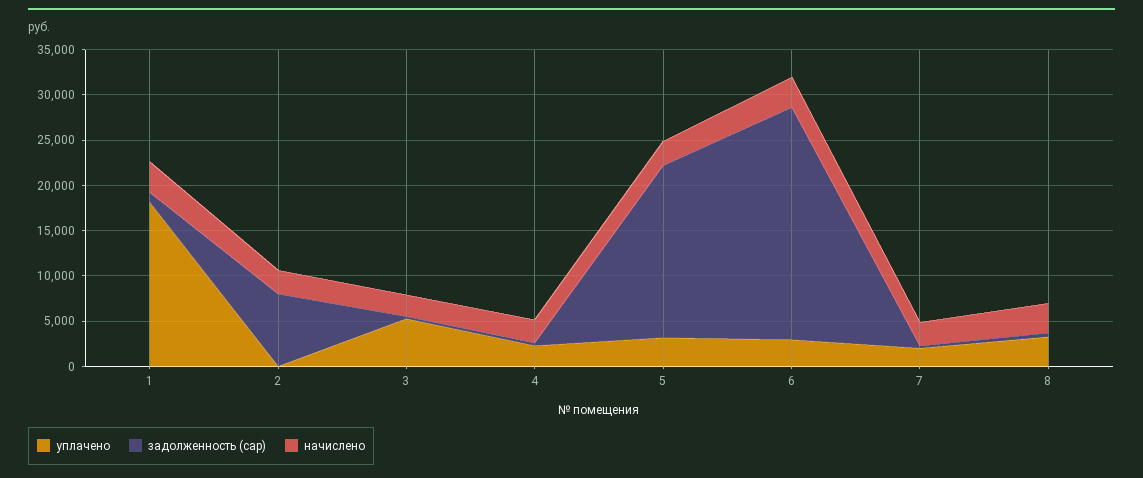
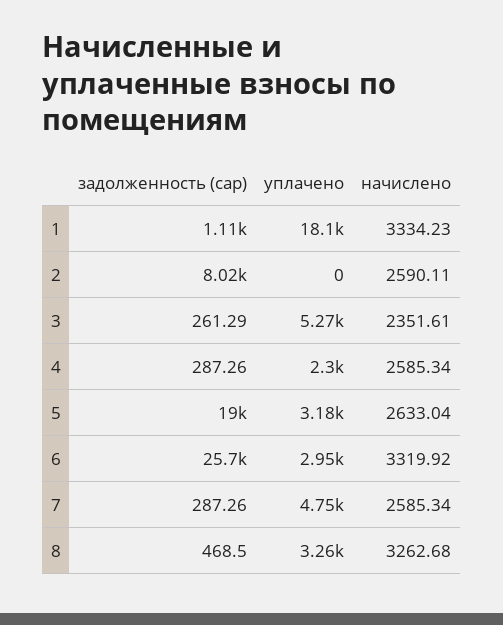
  {
    "уплачено": {
      "1": 18100,
      "2": 0,
      "3": 5270,
      "4": 2300,
      "5": 3180,
      "6": 2950,
-     "7": 2000,
+     "7": 4750,
      "8": 3260
    },
    "задолженность (cap)": {
      "1": 1110,
      "2": 8020,
      "3": 261.29,
      "4": 287.26,
      "5": 19000,
      "6": 25700,
      "7": 287.26,
      "8": 468.5
    },
    "начислено": {
      "1": 3334.23,
      "2": 2590.11,
      "3": 2351.61,
      "4": 2585.34,
      "5": 2633.04,
      "6": 3319.92,
      "7": 2585.34,
      "8": 3262.68
    }
  }

